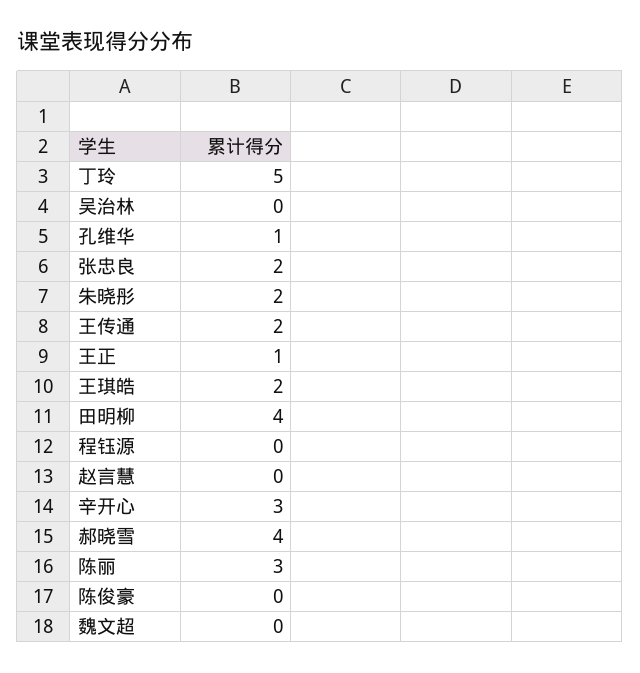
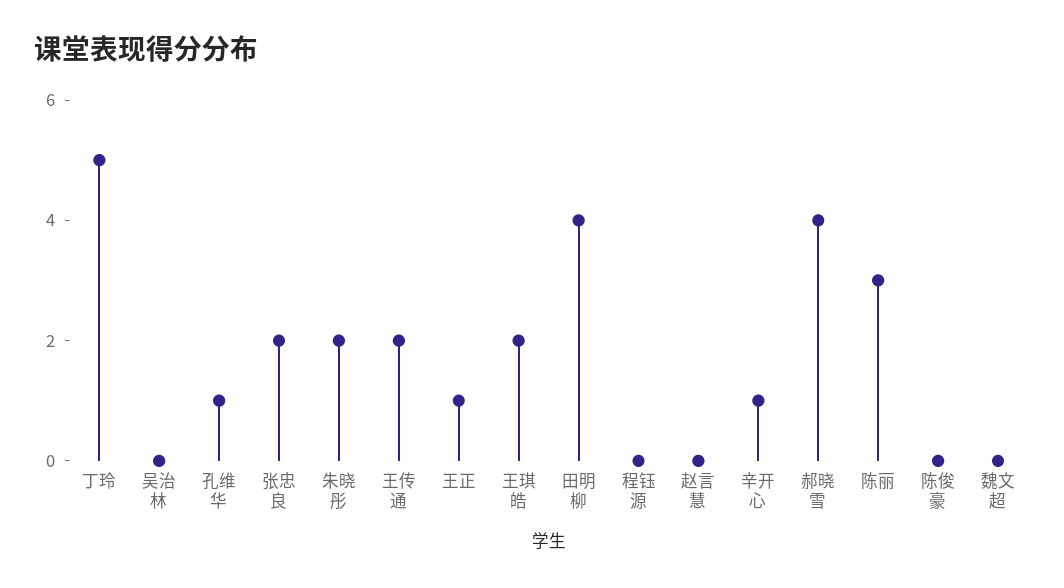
  {
    "丁玲": 5,
    "吴治林": 0,
    "孔维华": 1,
    "张忠良": 2,
    "朱晓彤": 2,
    "王传通": 2,
    "王正": 1,
    "王琪皓": 2,
    "田明柳": 4,
    "程钰源": 0,
    "赵言慧": 0,
-   "辛开心": 3,
+   "辛开心": 1,
    "郝晓雪": 4,
    "陈丽": 3,
    "陈俊豪": 0,
    "魏文超": 0
  }

